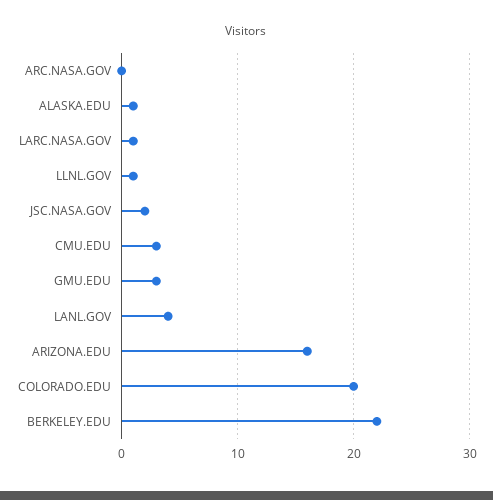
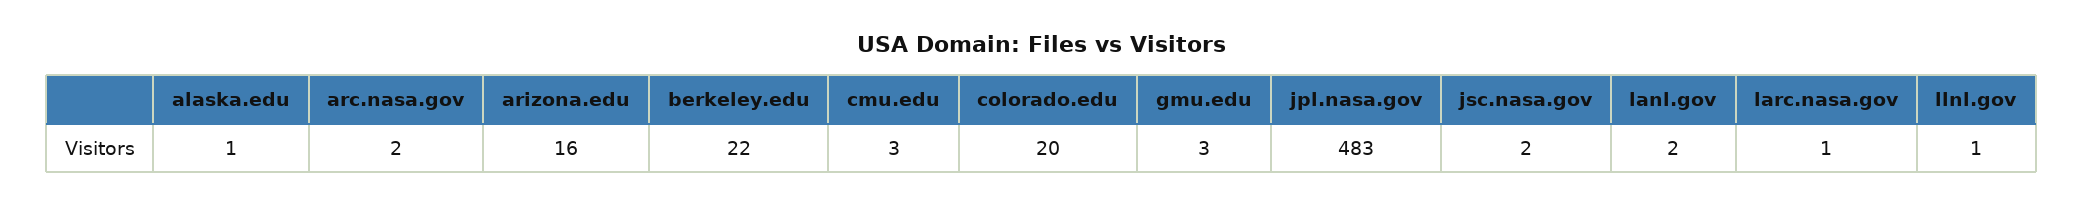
  {
-   "ARC.NASA.GOV": 0,
+   "ARC.NASA.GOV": 2,
    "ALASKA.EDU": 1,
    "LARC.NASA.GOV": 1,
    "LLNL.GOV": 1,
    "JSC.NASA.GOV": 2,
    "CMU.EDU": 3,
    "GMU.EDU": 3,
-   "LANL.GOV": 4,
+   "LANL.GOV": 2,
    "ARIZONA.EDU": 16,
    "COLORADO.EDU": 20,
-   "BERKELEY.EDU": 22
+   "BERKELEY.EDU": 22,
+   "jpl.nasa.gov": 483
  }

